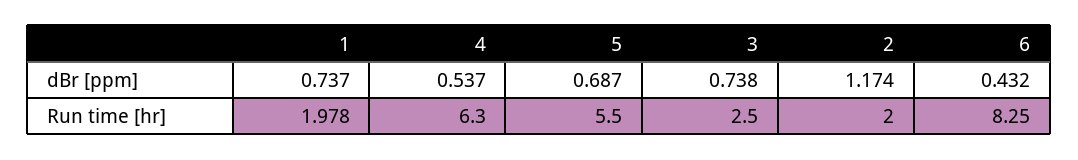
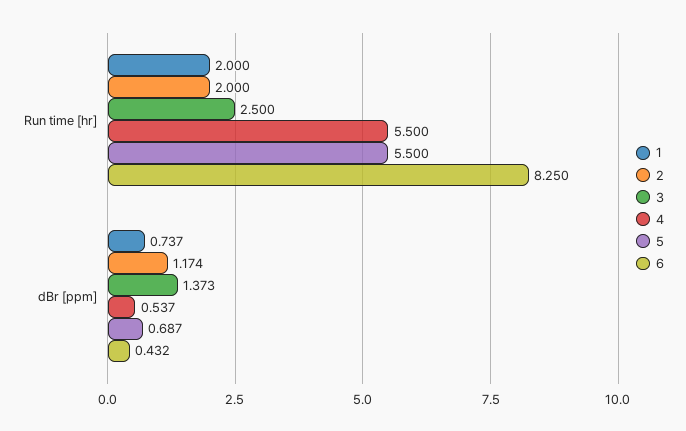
  {
    "1": {
      "dBr [ppm]": 0.737,
-     "Run time [hr]": 1.978
+     "Run time [hr]": 2
    },
    "4": {
      "dBr [ppm]": 0.537,
-     "Run time [hr]": 6.3
+     "Run time [hr]": 5.5
    },
    "5": {
      "dBr [ppm]": 0.687,
      "Run time [hr]": 5.5
    },
    "3": {
-     "dBr [ppm]": 0.738,
+     "dBr [ppm]": 1.373,
      "Run time [hr]": 2.5
    },
    "2": {
      "dBr [ppm]": 1.174,
      "Run time [hr]": 2
    },
    "6": {
      "dBr [ppm]": 0.432,
      "Run time [hr]": 8.25
    }
  }

